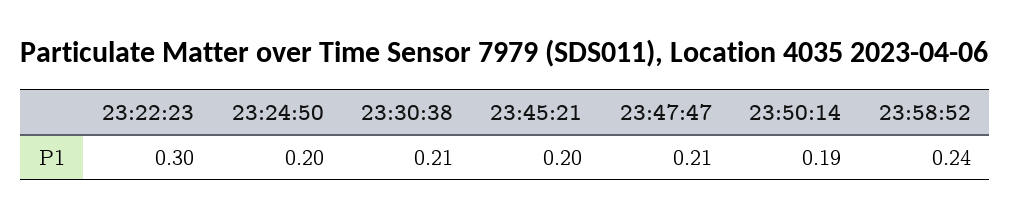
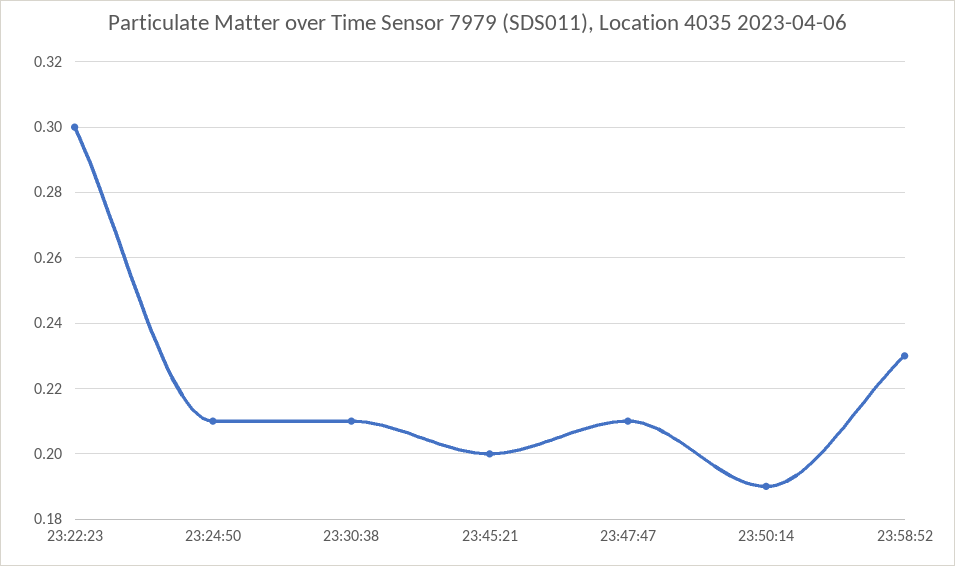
  {
    "23:22:23": 0.3,
-   "23:24:50": 0.2,
+   "23:24:50": 0.21,
    "23:30:38": 0.21,
    "23:45:21": 0.2,
    "23:47:47": 0.21,
    "23:50:14": 0.19,
-   "23:58:52": 0.24
+   "23:58:52": 0.23
  }

